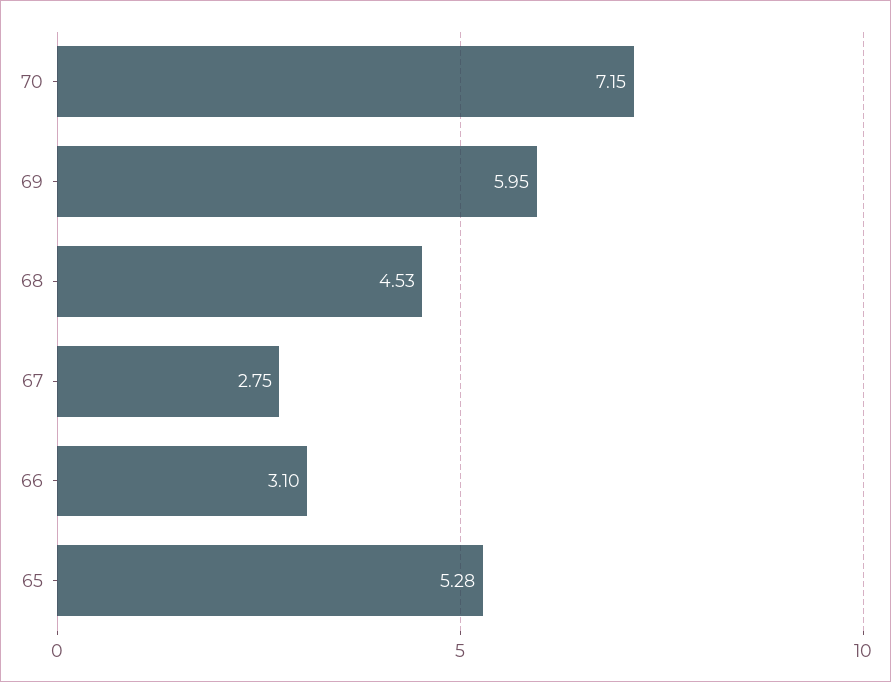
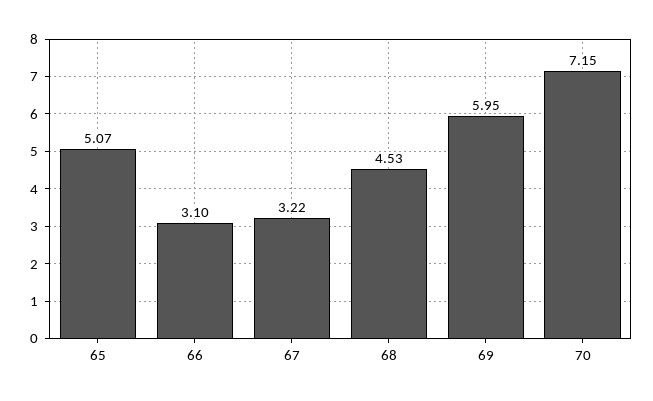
  {
    "70": 7.15,
    "69": 5.95,
    "68": 4.53,
-   "67": 2.75,
+   "67": 3.22,
    "66": 3.1,
-   "65": 5.28
+   "65": 5.07
  }

